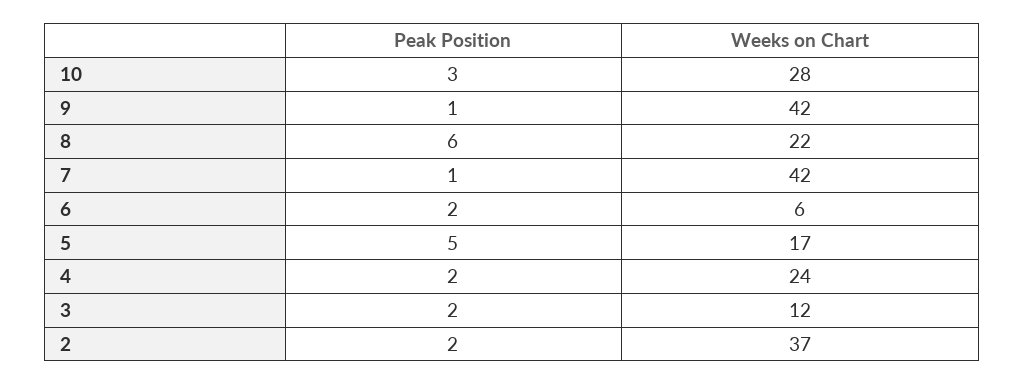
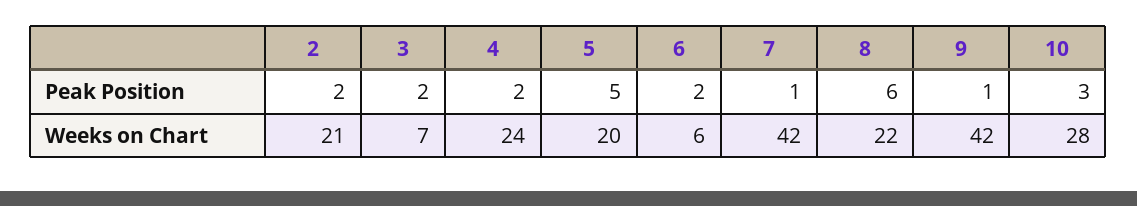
  {
    "Peak Position": {
      "10": 3,
      "9": 1,
      "8": 6,
      "7": 1,
      "6": 2,
      "5": 5,
      "4": 2,
      "3": 2,
      "2": 2
    },
    "Weeks on Chart": {
      "10": 28,
      "9": 42,
      "8": 22,
      "7": 42,
      "6": 6,
-     "5": 17,
+     "5": 20,
      "4": 24,
-     "3": 12,
+     "3": 7,
-     "2": 37
+     "2": 21
    }
  }

